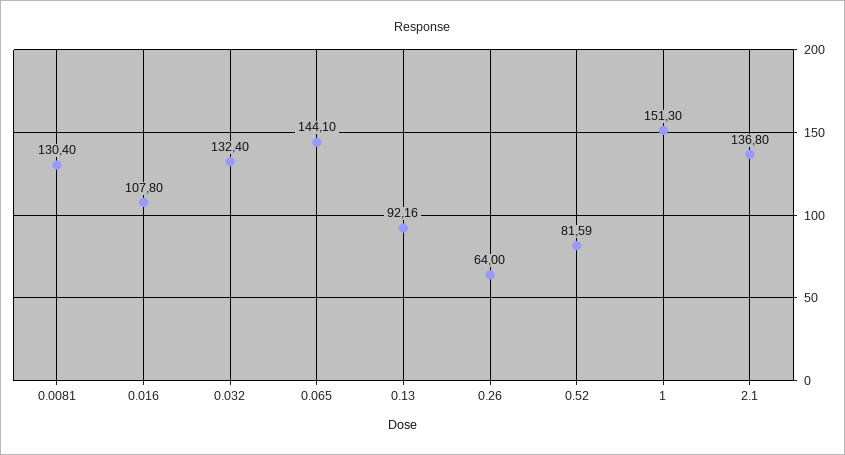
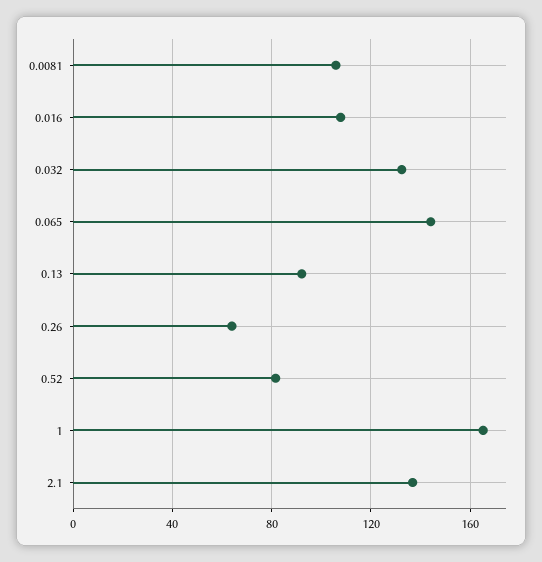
  {
-   "0.0081": 130.4,
+   "0.0081": 105,
    "0.016": 107.8,
    "0.032": 132.4,
    "0.065": 144.1,
    "0.13": 92.16,
    "0.26": 64,
    "0.52": 81.59,
-   "1": 151.3,
+   "1": 165,
    "2.1": 136.8
  }

